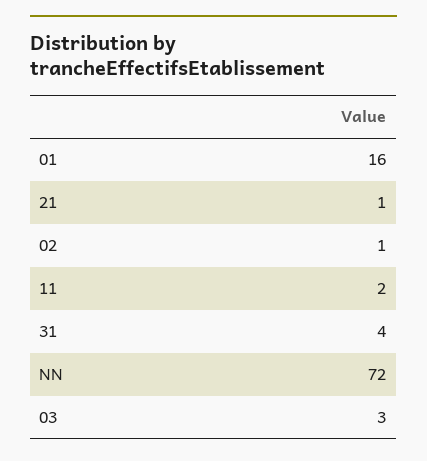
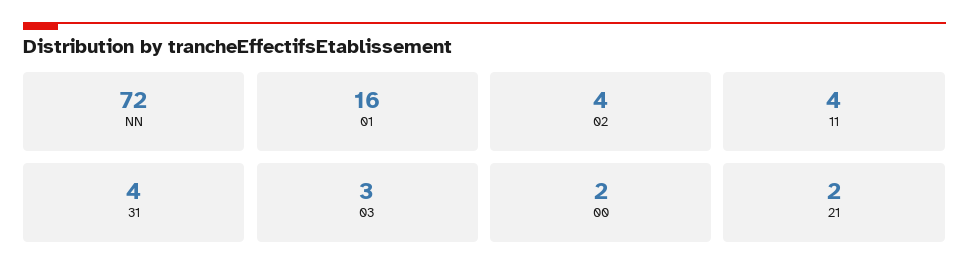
  {
    "01": 16,
-   "21": 1,
+   "21": 2,
-   "02": 1,
+   "02": 4,
-   "11": 2,
+   "11": 4,
    "31": 4,
    "NN": 72,
-   "03": 3
+   "03": 3,
+   "00": 2
  }

